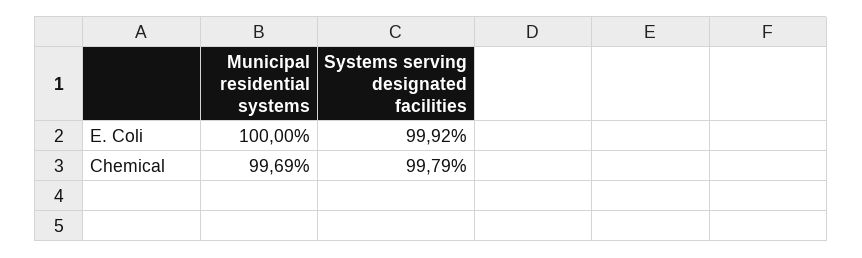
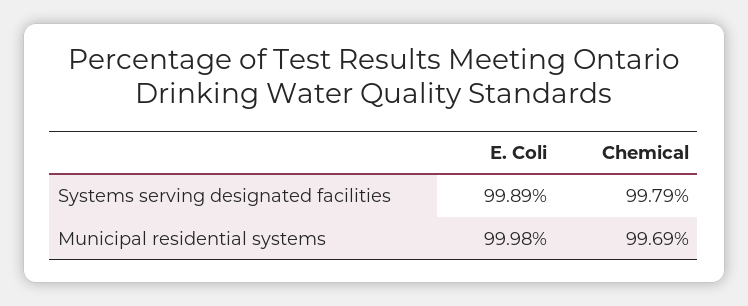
  {
    "Municipal residential systems": {
-     "E. Coli": 100,
+     "E. Coli": 99.98,
      "Chemical": 99.69
    },
    "Systems serving designated facilities": {
-     "E. Coli": 99.92,
+     "E. Coli": 99.89,
      "Chemical": 99.79
    }
  }

